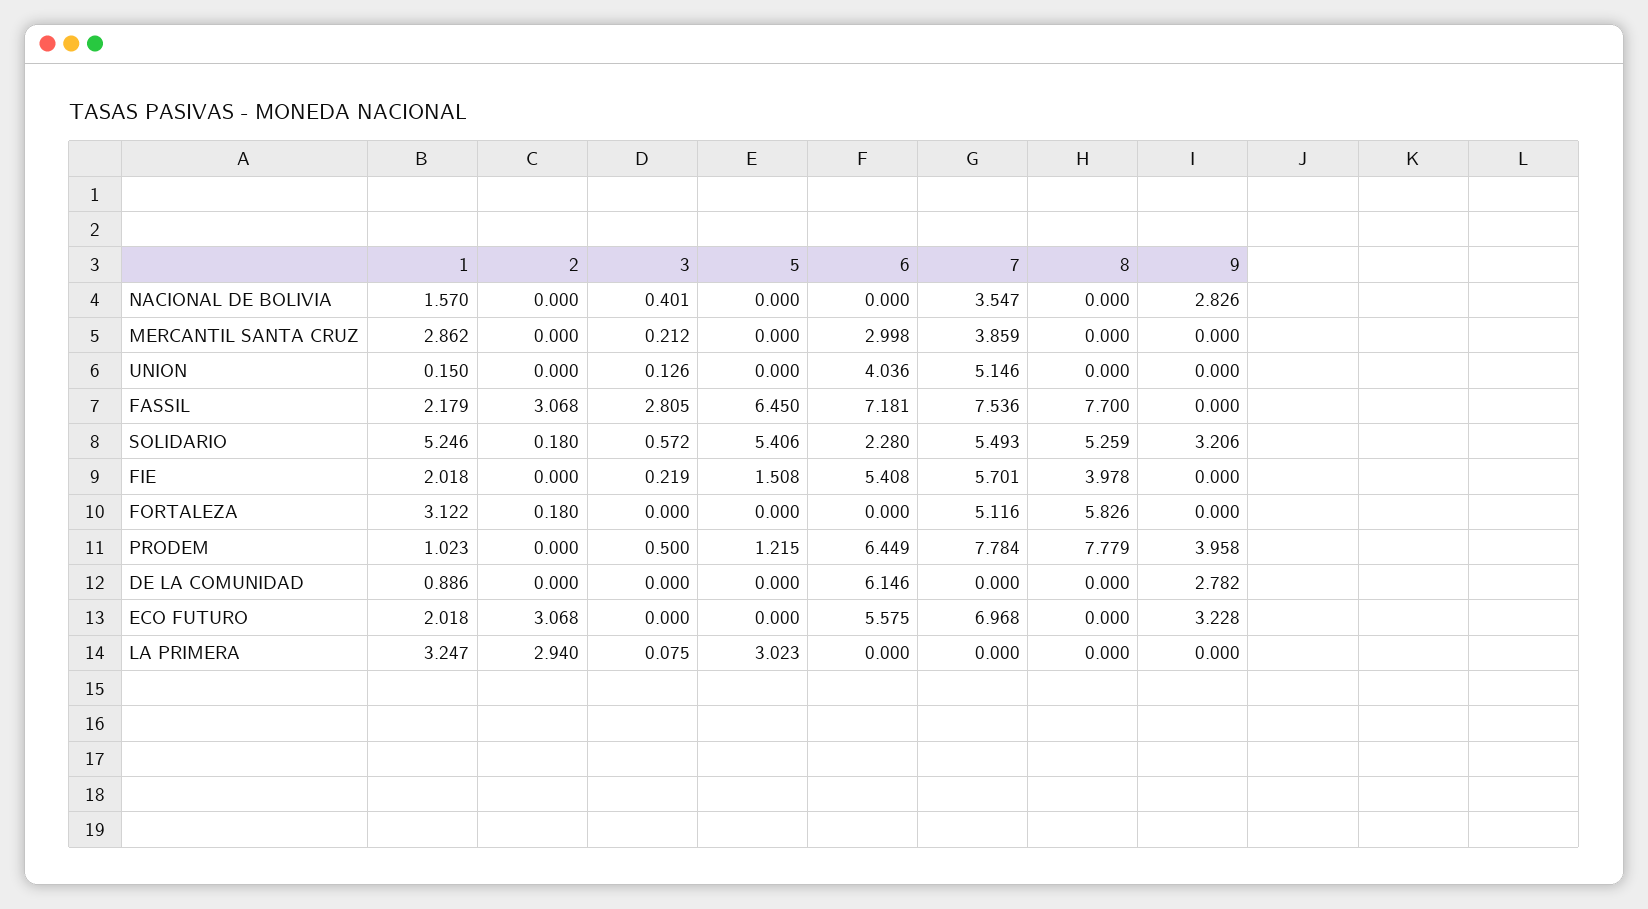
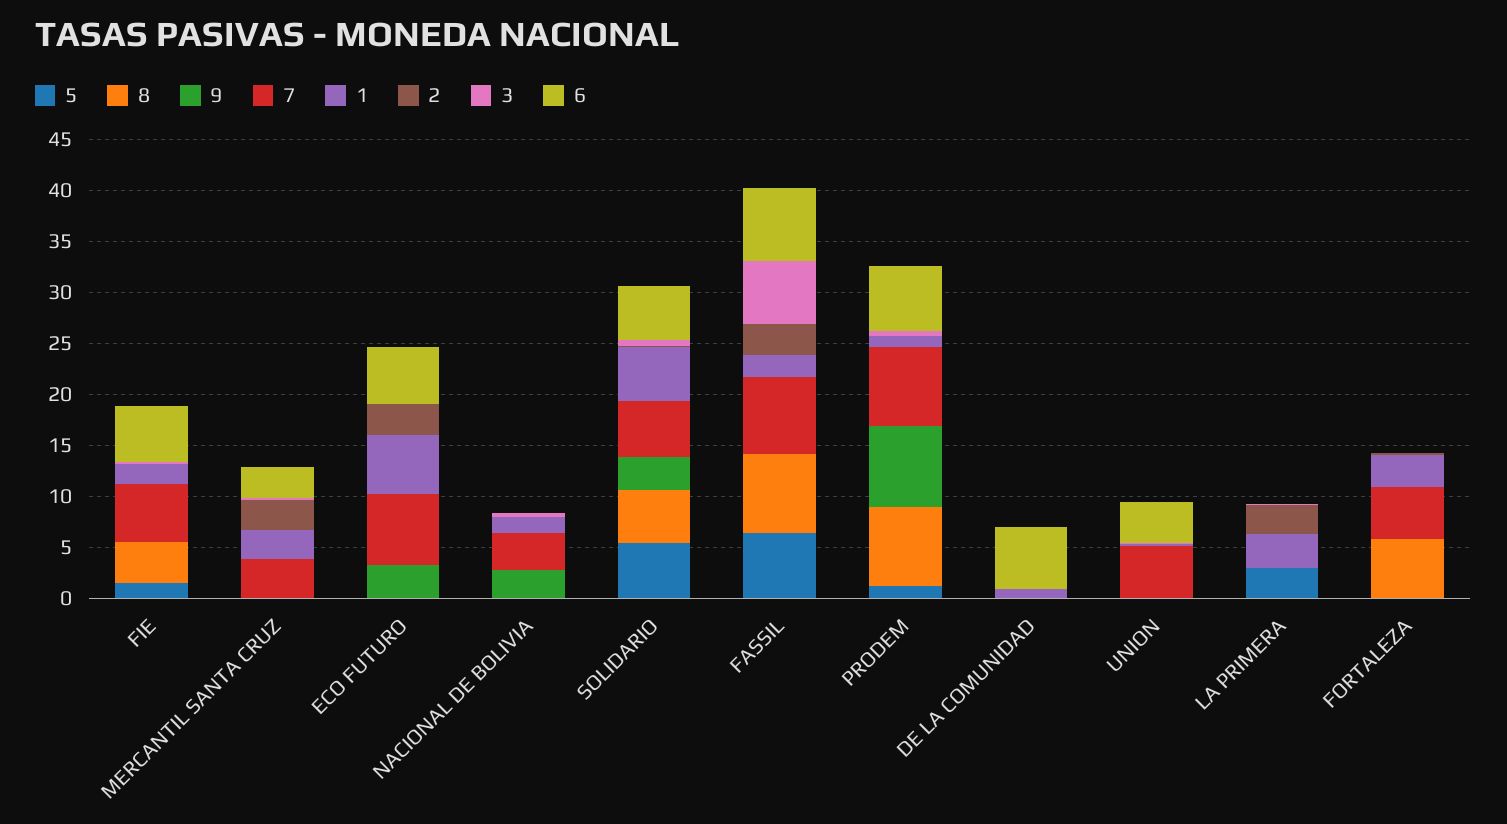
  {
    "1": {
      "NACIONAL DE BOLIVIA": 1.57,
      "MERCANTIL SANTA CRUZ": 2.862,
      "UNION": 0.15,
      "FASSIL": 2.179,
      "SOLIDARIO": 5.246,
      "FIE": 2.018,
      "FORTALEZA": 3.122,
      "PRODEM": 1.023,
      "DE LA COMUNIDAD": 0.886,
-     "ECO FUTURO": 2.018,
+     "ECO FUTURO": 6,
      "LA PRIMERA": 3.247
    },
    "2": {
      "NACIONAL DE BOLIVIA": 0,
-     "MERCANTIL SANTA CRUZ": 0,
+     "MERCANTIL SANTA CRUZ": 3,
      "UNION": 0,
      "FASSIL": 3.068,
      "SOLIDARIO": 0.18,
      "FIE": 0,
      "FORTALEZA": 0.18,
      "PRODEM": 0,
      "DE LA COMUNIDAD": 0,
      "ECO FUTURO": 3.068,
      "LA PRIMERA": 2.94
    },
    "3": {
      "NACIONAL DE BOLIVIA": 0.401,
      "MERCANTIL SANTA CRUZ": 0.212,
      "UNION": 0.126,
-     "FASSIL": 2.805,
+     "FASSIL": 6,
      "SOLIDARIO": 0.572,
      "FIE": 0.219,
      "FORTALEZA": 0,
      "PRODEM": 0.5,
      "DE LA COMUNIDAD": 0,
      "ECO FUTURO": 0,
      "LA PRIMERA": 0.075
    },
    "5": {
      "NACIONAL DE BOLIVIA": 0,
      "MERCANTIL SANTA CRUZ": 0,
      "UNION": 0,
      "FASSIL": 6.45,
      "SOLIDARIO": 5.406,
      "FIE": 1.508,
      "FORTALEZA": 0,
      "PRODEM": 1.215,
      "DE LA COMUNIDAD": 0,
      "ECO FUTURO": 0,
      "LA PRIMERA": 3.023
    },
    "6": {
      "NACIONAL DE BOLIVIA": 0,
      "MERCANTIL SANTA CRUZ": 2.998,
      "UNION": 4.036,
      "FASSIL": 7.181,
-     "SOLIDARIO": 2.28,
+     "SOLIDARIO": 5,
      "FIE": 5.408,
      "FORTALEZA": 0,
      "PRODEM": 6.449,
      "DE LA COMUNIDAD": 6.146,
      "ECO FUTURO": 5.575,
      "LA PRIMERA": 0
    },
    "7": {
      "NACIONAL DE BOLIVIA": 3.547,
      "MERCANTIL SANTA CRUZ": 3.859,
      "UNION": 5.146,
      "FASSIL": 7.536,
      "SOLIDARIO": 5.493,
      "FIE": 5.701,
      "FORTALEZA": 5.116,
      "PRODEM": 7.784,
      "DE LA COMUNIDAD": 0,
      "ECO FUTURO": 6.968,
      "LA PRIMERA": 0
    },
    "8": {
      "NACIONAL DE BOLIVIA": 0,
      "MERCANTIL SANTA CRUZ": 0,
      "UNION": 0,
      "FASSIL": 7.7,
      "SOLIDARIO": 5.259,
      "FIE": 3.978,
      "FORTALEZA": 5.826,
      "PRODEM": 7.779,
      "DE LA COMUNIDAD": 0,
      "ECO FUTURO": 0,
      "LA PRIMERA": 0
    },
    "9": {
      "NACIONAL DE BOLIVIA": 2.826,
      "MERCANTIL SANTA CRUZ": 0,
      "UNION": 0,
      "FASSIL": 0,
      "SOLIDARIO": 3.206,
      "FIE": 0,
      "FORTALEZA": 0,
-     "PRODEM": 3.958,
+     "PRODEM": 8,
-     "DE LA COMUNIDAD": 2.782,
+     "DE LA COMUNIDAD": 0,
      "ECO FUTURO": 3.228,
      "LA PRIMERA": 0
    }
  }

